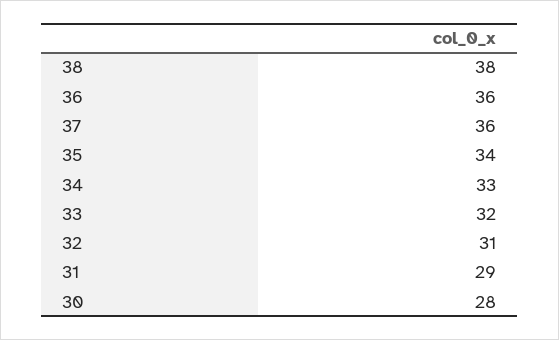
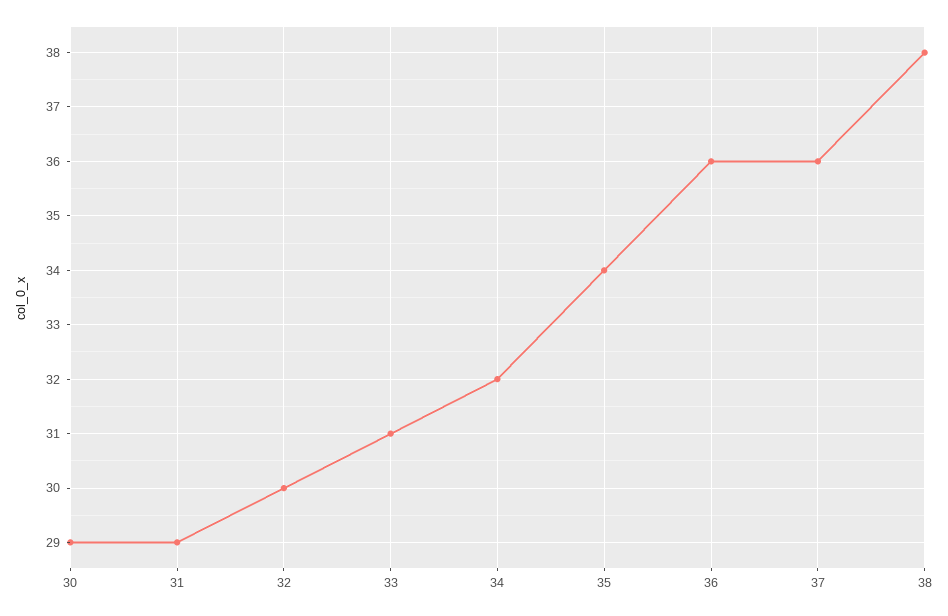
  {
    "38": 38,
    "36": 36,
    "37": 36,
    "35": 34,
-   "34": 33,
+   "34": 32,
-   "33": 32,
+   "33": 31,
-   "32": 31,
+   "32": 30,
    "31": 29,
-   "30": 28
+   "30": 29
  }

